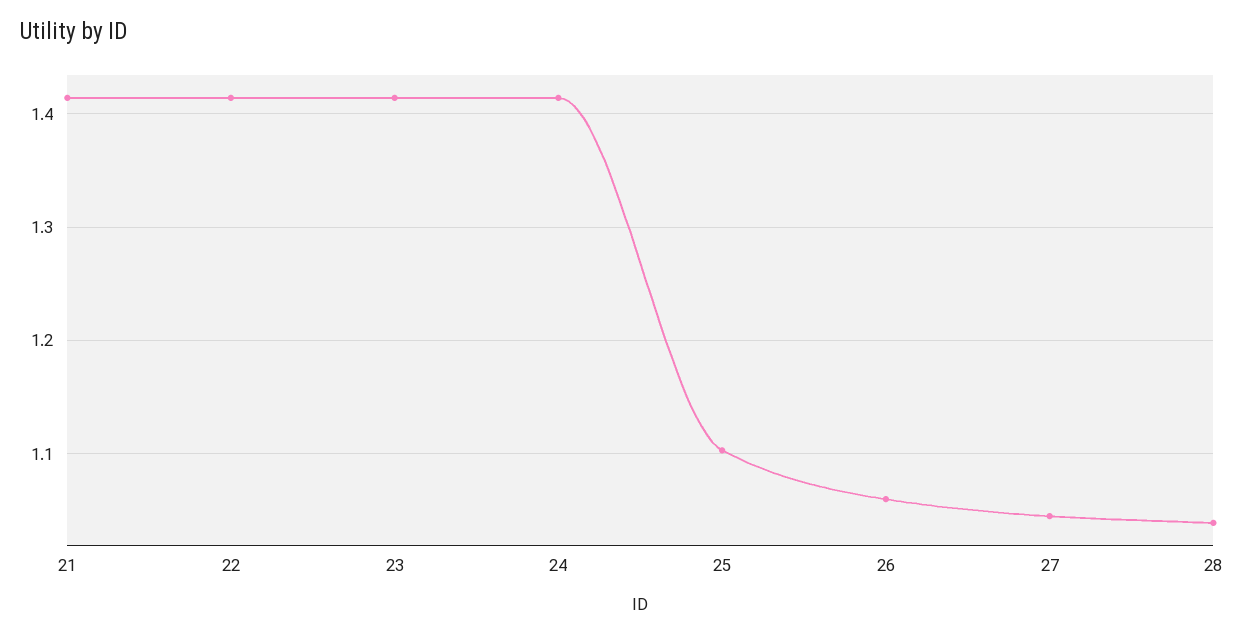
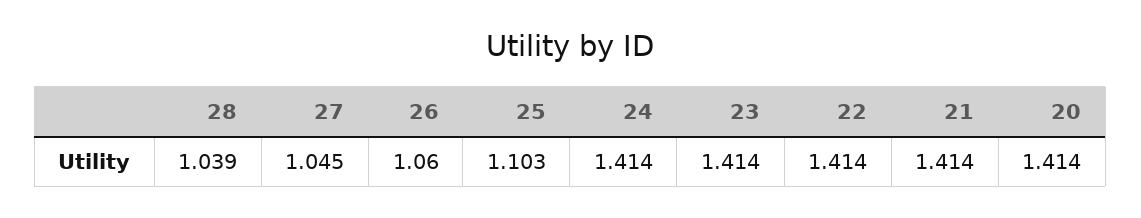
  {
    "21": 1.414,
    "22": 1.414,
    "23": 1.414,
    "24": 1.414,
    "25": 1.103,
    "26": 1.06,
    "27": 1.045,
-   "28": 1.039
+   "28": 1.039,
+   "20": 1.414
  }

